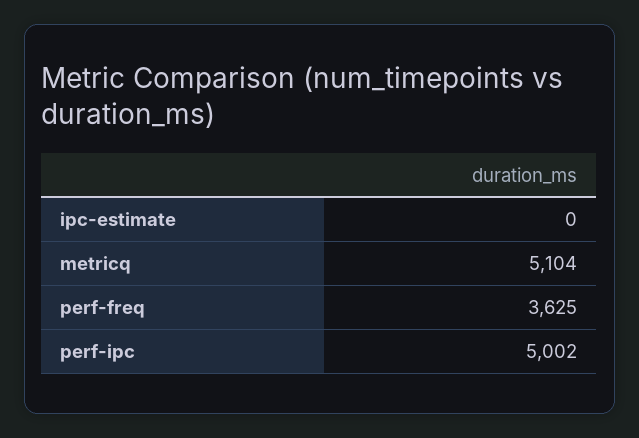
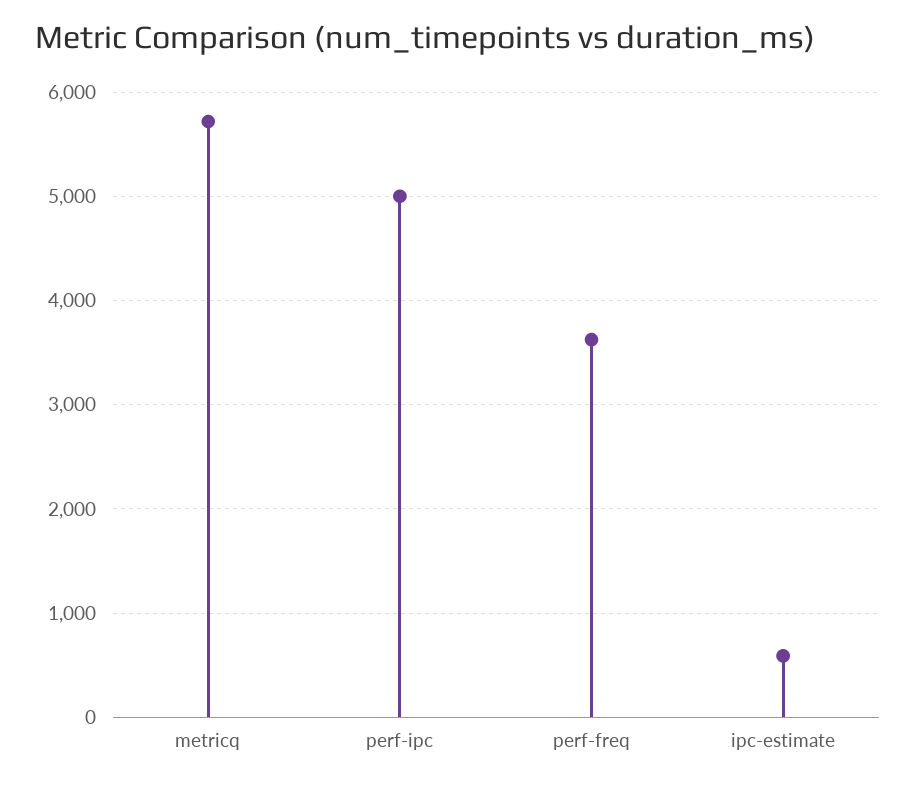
  {
-   "ipc-estimate": 0,
+   "ipc-estimate": 600,
-   "metricq": 5104,
+   "metricq": 5700,
    "perf-freq": 3625,
    "perf-ipc": 5002
  }

